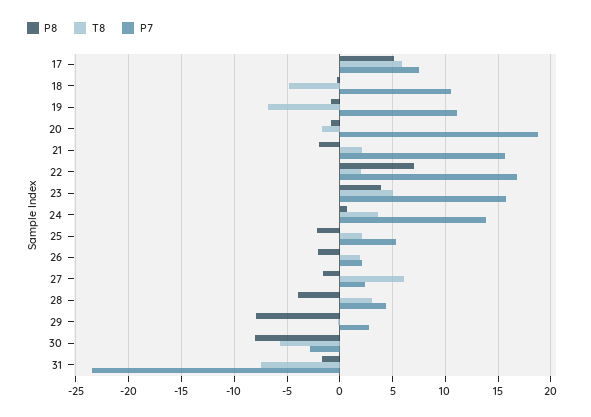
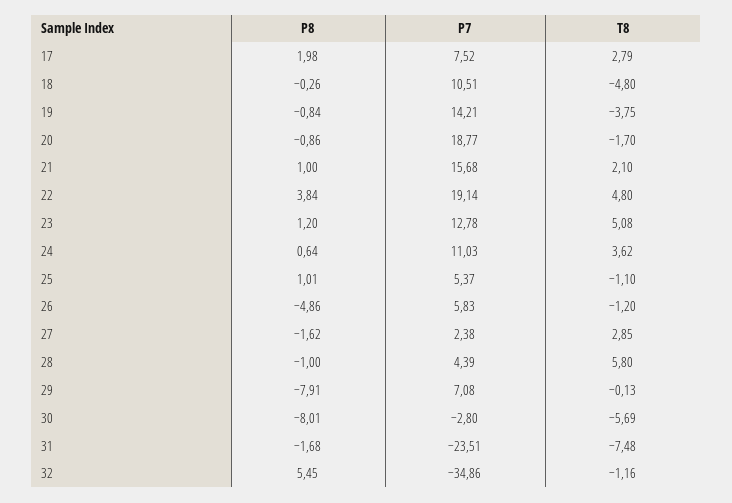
  {
    "P8": {
-     "17": 5,
+     "17": 1.98,
      "18": -0.26,
      "19": -0.84,
      "20": -0.86,
-     "21": -2,
+     "21": 1,
-     "22": 7,
+     "22": 3.84,
-     "23": 4,
+     "23": 1.2,
      "24": 0.64,
-     "25": -2,
+     "25": 1.01,
-     "26": -2,
+     "26": -4.86,
      "27": -1.62,
-     "28": -4,
+     "28": -1,
      "29": -7.91,
      "30": -8.01,
-     "31": -1.68
+     "31": -1.68,
+     "32": 5.45
    },
    "T8": {
-     "17": 6,
+     "17": 2.79,
      "18": -4.8,
-     "19": -7,
+     "19": -3.75,
      "20": -1.7,
      "21": 2.1,
-     "22": 2,
+     "22": 4.8,
      "23": 5.08,
      "24": 3.62,
-     "25": 2,
+     "25": -1.1,
-     "26": 2,
+     "26": -1.2,
-     "27": 6,
+     "27": 2.85,
-     "28": 3,
+     "28": 5.8,
      "29": -0.13,
      "30": -5.69,
-     "31": -7.48
+     "31": -7.48,
+     "32": -1.16
    },
    "P7": {
      "17": 7.52,
      "18": 10.51,
-     "19": 11,
+     "19": 14.21,
      "20": 18.77,
      "21": 15.68,
-     "22": 17,
+     "22": 19.14,
-     "23": 16,
+     "23": 12.78,
-     "24": 14,
+     "24": 11.03,
      "25": 5.37,
-     "26": 2,
+     "26": 5.83,
      "27": 2.38,
      "28": 4.39,
-     "29": 3,
+     "29": 7.08,
      "30": -2.8,
-     "31": -23.51
+     "31": -23.51,
+     "32": -34.86
    }
  }

